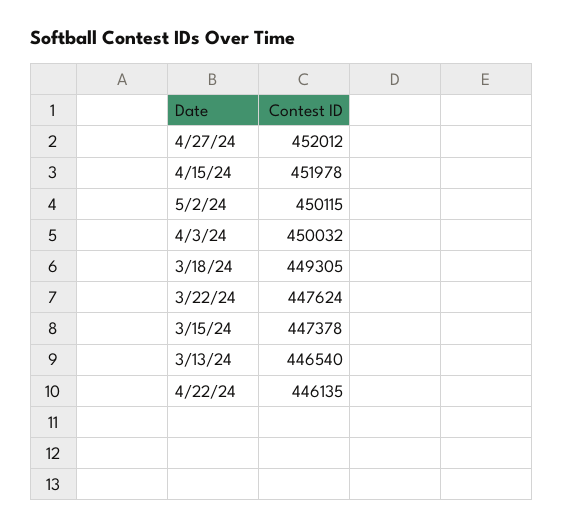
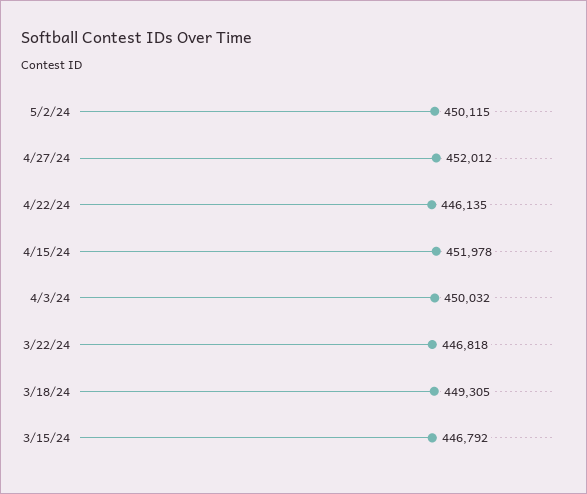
  {
    "4/27/24": 452012,
    "4/15/24": 451978,
    "5/2/24": 450115,
    "4/3/24": 450032,
    "3/18/24": 449305,
-   "3/22/24": 447624,
+   "3/22/24": 446818,
-   "3/15/24": 447378,
+   "3/15/24": 446792,
-   "3/13/24": 446540,
    "4/22/24": 446135
  }

